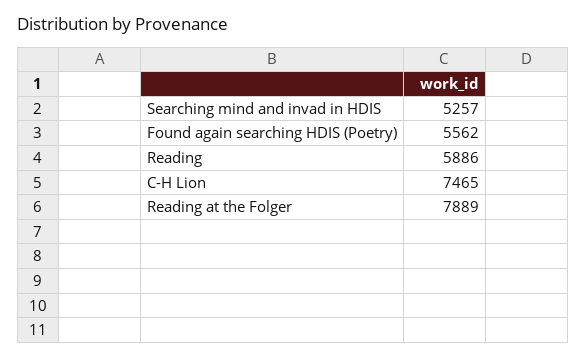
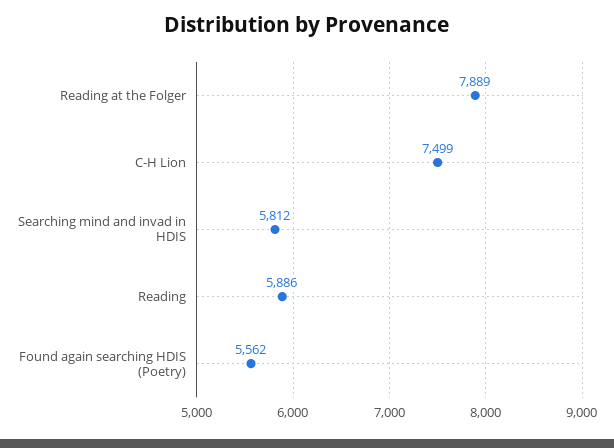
  {
-   "Searching mind and invad in HDIS": 5257,
+   "Searching mind and invad in HDIS": 5812,
    "Found again searching HDIS (Poetry)": 5562,
    "Reading": 5886,
-   "C-H Lion": 7465,
+   "C-H Lion": 7499,
    "Reading at the Folger": 7889
  }

